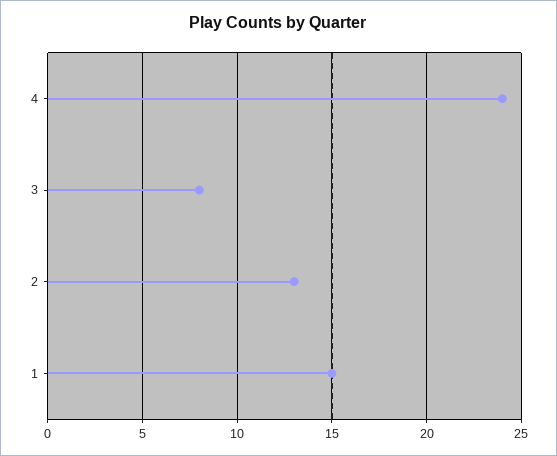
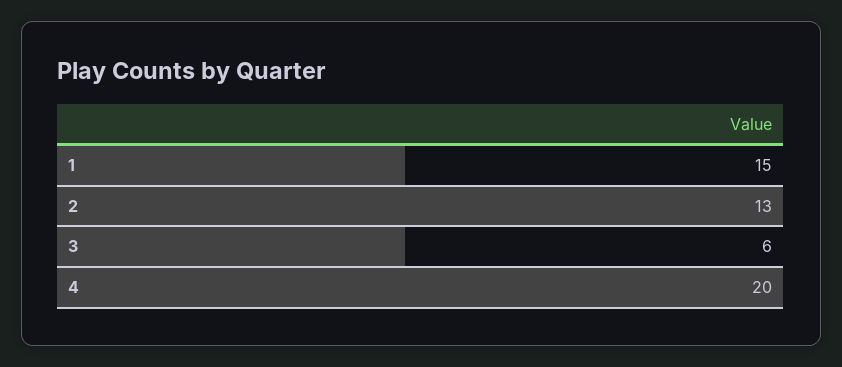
  {
-   "4": 24,
+   "4": 20,
-   "3": 8,
+   "3": 6,
    "2": 13,
    "1": 15
  }

